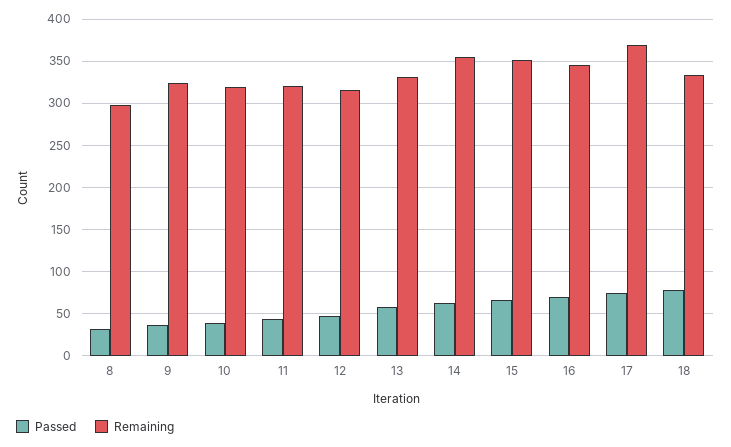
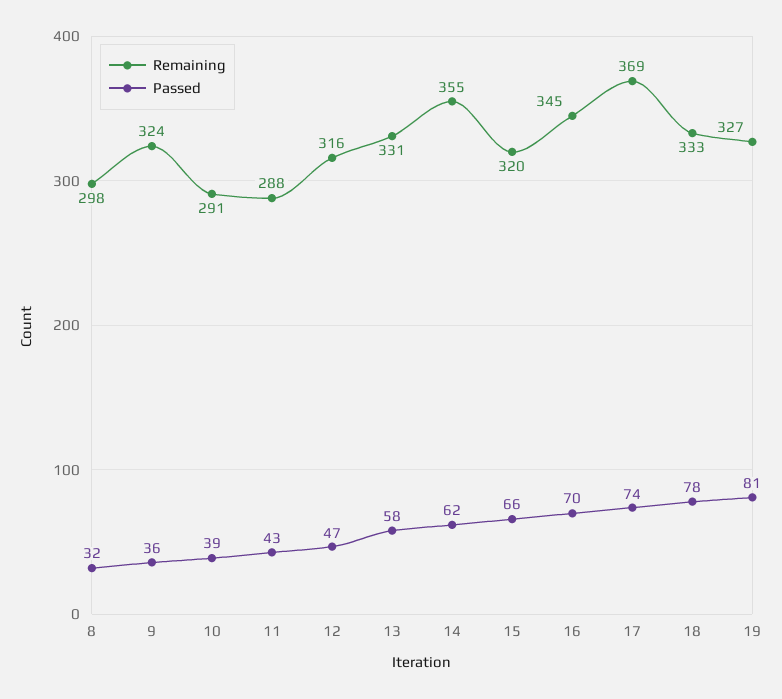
  {
    "Passed": {
      "8": 32,
      "9": 36,
      "10": 39,
      "11": 43,
      "12": 47,
      "13": 58,
      "14": 62,
      "15": 66,
      "16": 70,
      "17": 74,
-     "18": 78
+     "18": 78,
+     "19": 81
    },
    "Remaining": {
      "8": 298,
      "9": 324,
-     "10": 320,
+     "10": 291,
-     "11": 320,
+     "11": 288,
      "12": 316,
      "13": 331,
      "14": 355,
-     "15": 350,
+     "15": 320,
      "16": 345,
      "17": 369,
-     "18": 333
+     "18": 333,
+     "19": 327
    }
  }

